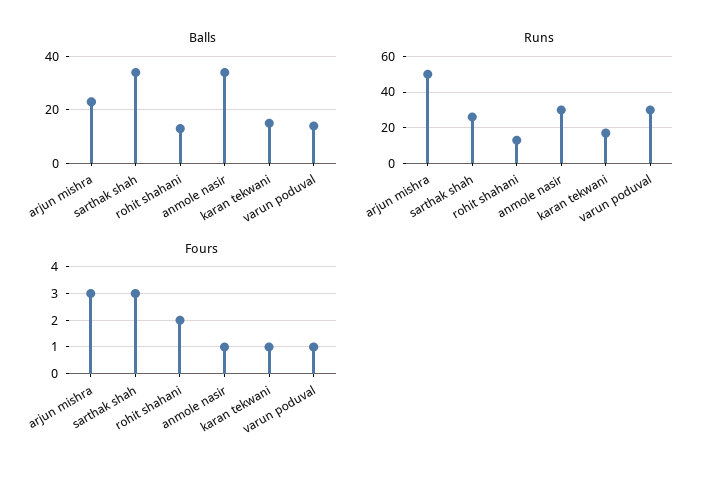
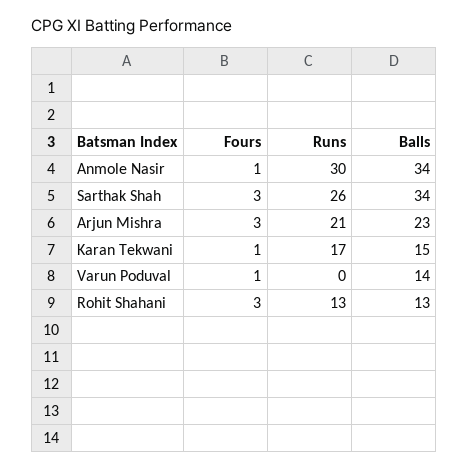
  {
    "Balls": {
      "arjun mishra": 23,
      "sarthak shah": 34,
      "rohit shahani": 13,
      "anmole nasir": 34,
      "karan tekwani": 15,
      "varun poduval": 14
    },
    "Runs": {
-     "arjun mishra": 50,
+     "arjun mishra": 21,
      "sarthak shah": 26,
      "rohit shahani": 13,
      "anmole nasir": 30,
      "karan tekwani": 17,
-     "varun poduval": 30
+     "varun poduval": 0
    },
    "Fours": {
      "arjun mishra": 3,
      "sarthak shah": 3,
-     "rohit shahani": 2,
+     "rohit shahani": 3,
      "anmole nasir": 1,
      "karan tekwani": 1,
      "varun poduval": 1
    }
  }

